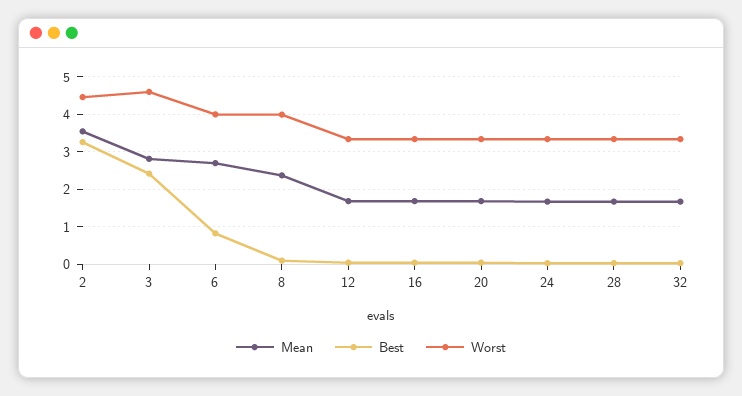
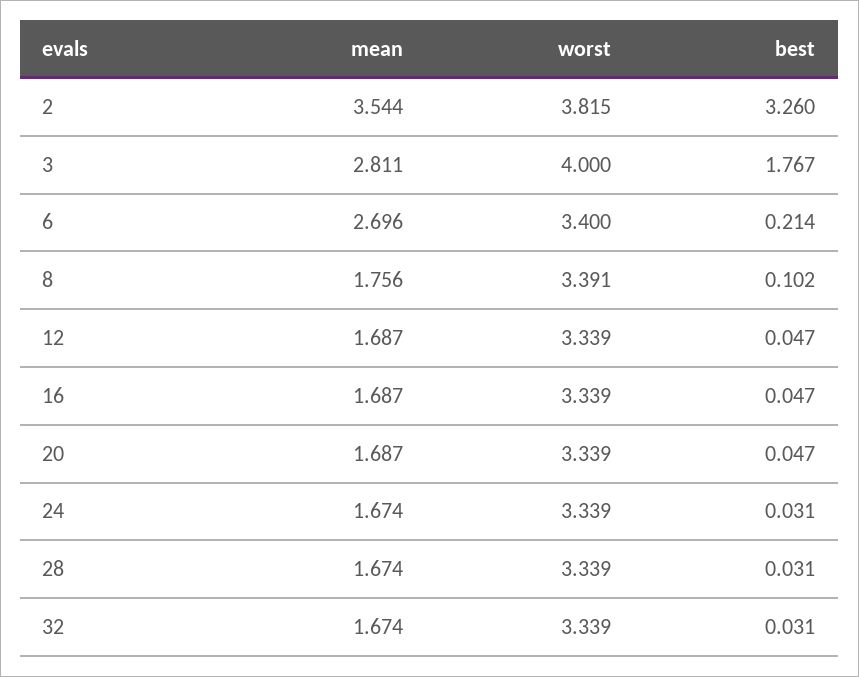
  {
    "Mean": {
      "2": 3.544,
      "3": 2.811,
      "6": 2.696,
-     "8": 2.4,
+     "8": 1.756,
      "12": 1.687,
      "16": 1.687,
      "20": 1.687,
      "24": 1.674,
      "28": 1.674,
      "32": 1.674
    },
    "Best": {
      "2": 3.26,
-     "3": 2.4,
+     "3": 1.767,
-     "6": 0.8,
+     "6": 0.214,
      "8": 0.102,
      "12": 0.047,
      "16": 0.047,
      "20": 0.047,
      "24": 0.031,
      "28": 0.031,
      "32": 0.031
    },
    "Worst": {
-     "2": 4.4,
+     "2": 3.815,
-     "3": 4.6,
+     "3": 4,
-     "6": 4,
+     "6": 3.4,
-     "8": 4,
+     "8": 3.391,
      "12": 3.339,
      "16": 3.339,
      "20": 3.339,
      "24": 3.339,
      "28": 3.339,
      "32": 3.339
    }
  }

